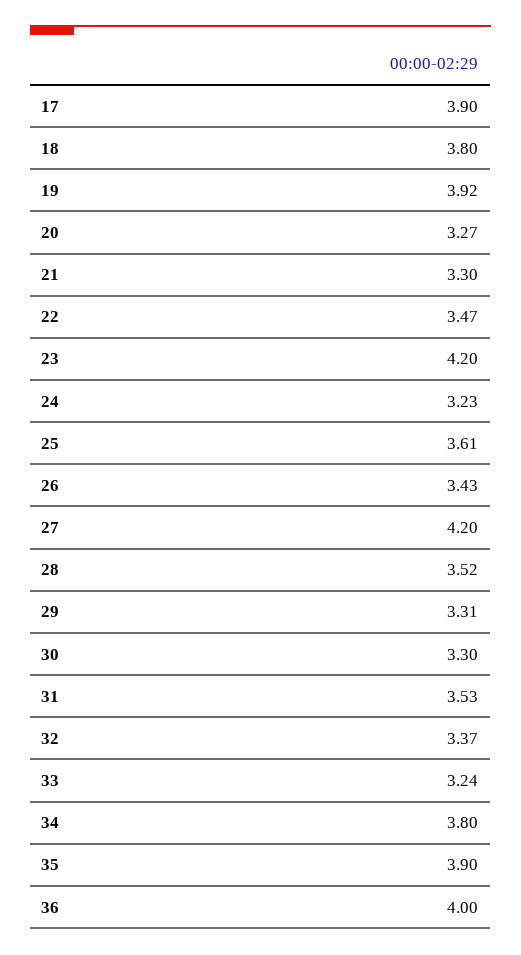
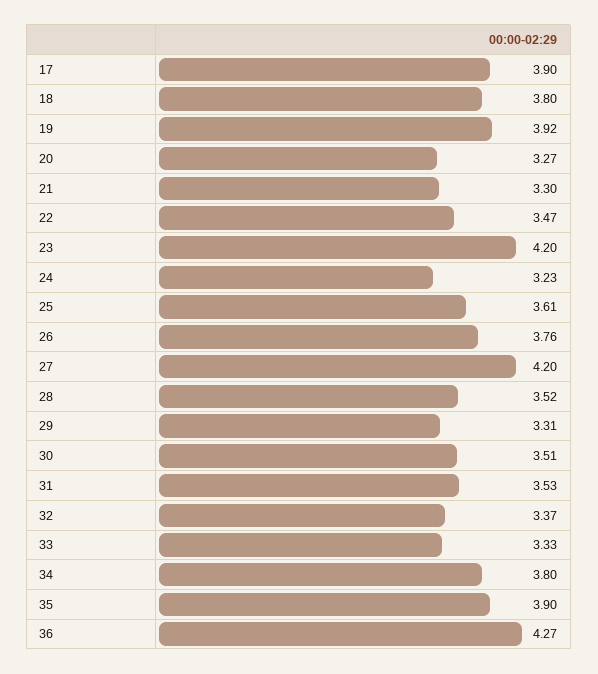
  {
    "17": 3.9,
    "18": 3.8,
    "19": 3.92,
    "20": 3.27,
    "21": 3.3,
    "22": 3.47,
    "23": 4.2,
    "24": 3.23,
    "25": 3.61,
-   "26": 3.43,
+   "26": 3.76,
    "27": 4.2,
    "28": 3.52,
    "29": 3.31,
-   "30": 3.3,
+   "30": 3.51,
    "31": 3.53,
    "32": 3.37,
-   "33": 3.24,
+   "33": 3.33,
    "34": 3.8,
    "35": 3.9,
-   "36": 4
+   "36": 4.27
  }

